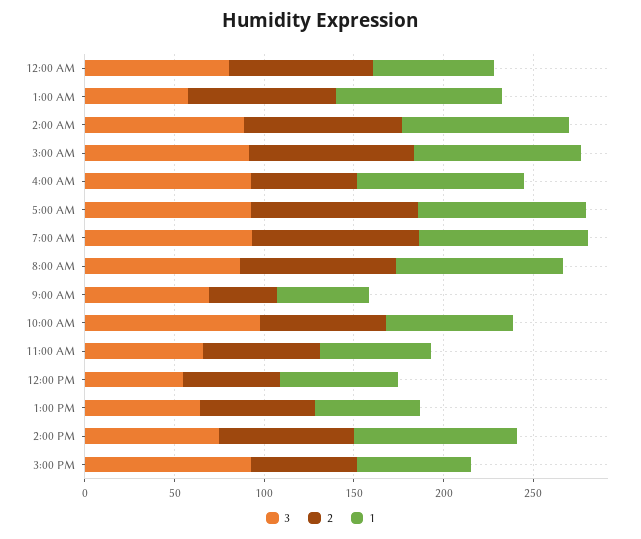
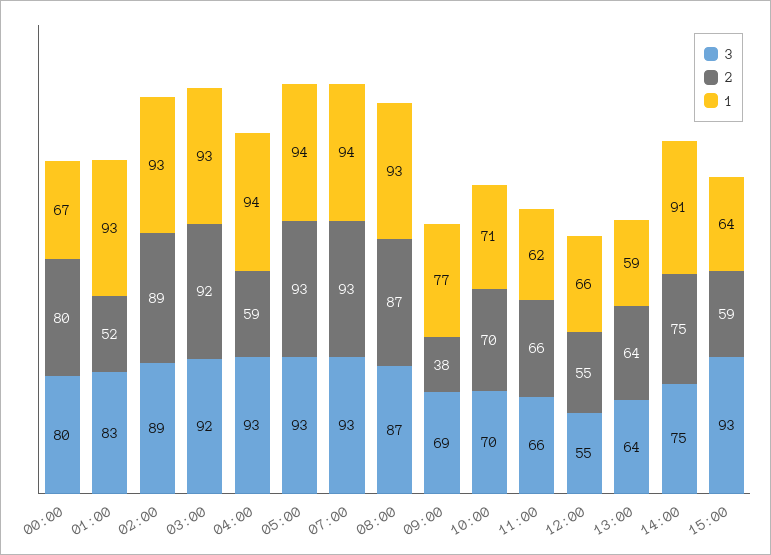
  {
    "3": {
      "12:00 AM": 80,
-     "1:00 AM": 60,
+     "1:00 AM": 83,
      "2:00 AM": 89,
      "3:00 AM": 92,
      "4:00 AM": 93,
      "5:00 AM": 93,
      "7:00 AM": 93,
      "8:00 AM": 87,
      "9:00 AM": 69,
-     "10:00 AM": 100,
+     "10:00 AM": 70,
      "11:00 AM": 66,
      "12:00 PM": 55,
      "1:00 PM": 64,
      "2:00 PM": 75,
      "3:00 PM": 93
    },
    "2": {
      "12:00 AM": 80,
-     "1:00 AM": 80,
+     "1:00 AM": 52,
      "2:00 AM": 89,
      "3:00 AM": 92,
      "4:00 AM": 59,
      "5:00 AM": 93,
      "7:00 AM": 93,
      "8:00 AM": 87,
      "9:00 AM": 38,
      "10:00 AM": 70,
      "11:00 AM": 66,
      "12:00 PM": 55,
      "1:00 PM": 64,
      "2:00 PM": 75,
      "3:00 PM": 59
    },
    "1": {
      "12:00 AM": 67,
      "1:00 AM": 93,
      "2:00 AM": 93,
      "3:00 AM": 93,
      "4:00 AM": 94,
      "5:00 AM": 94,
      "7:00 AM": 94,
      "8:00 AM": 93,
-     "9:00 AM": 50,
+     "9:00 AM": 77,
      "10:00 AM": 71,
      "11:00 AM": 62,
      "12:00 PM": 66,
      "1:00 PM": 59,
      "2:00 PM": 91,
      "3:00 PM": 64
    }
  }

